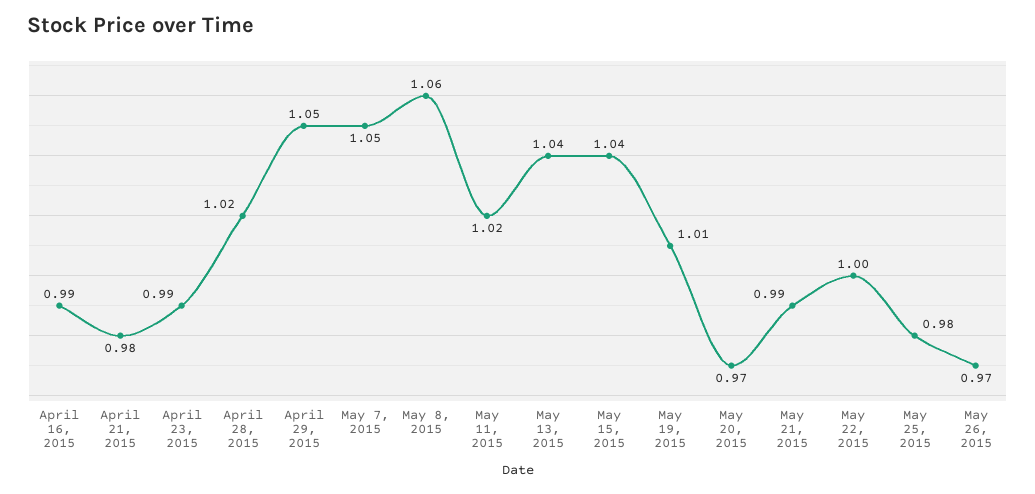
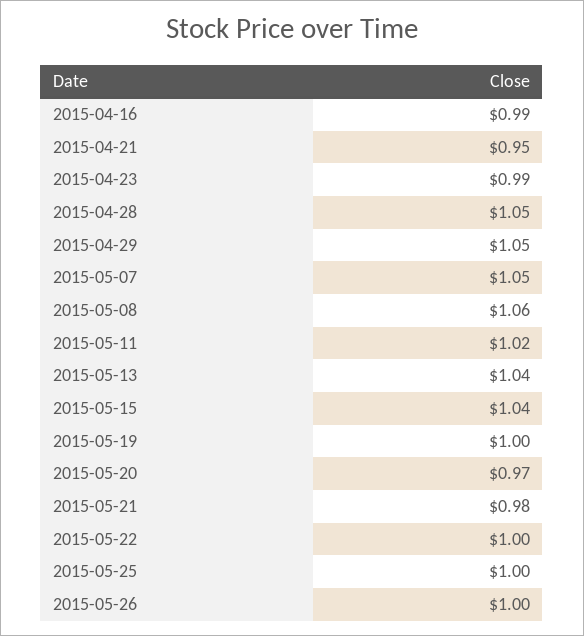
  {
    "April 16, 2015": 0.99,
-   "April 21, 2015": 0.98,
+   "April 21, 2015": 0.95,
    "April 23, 2015": 0.99,
-   "April 28, 2015": 1.02,
+   "April 28, 2015": 1.05,
    "April 29, 2015": 1.05,
    "May 7, 2015": 1.05,
    "May 8, 2015": 1.06,
    "May 11, 2015": 1.02,
    "May 13, 2015": 1.04,
    "May 15, 2015": 1.04,
-   "May 19, 2015": 1.01,
+   "May 19, 2015": 1,
    "May 20, 2015": 0.97,
-   "May 21, 2015": 0.99,
+   "May 21, 2015": 0.98,
    "May 22, 2015": 1,
-   "May 25, 2015": 0.98,
+   "May 25, 2015": 1,
-   "May 26, 2015": 0.97
+   "May 26, 2015": 1
  }

